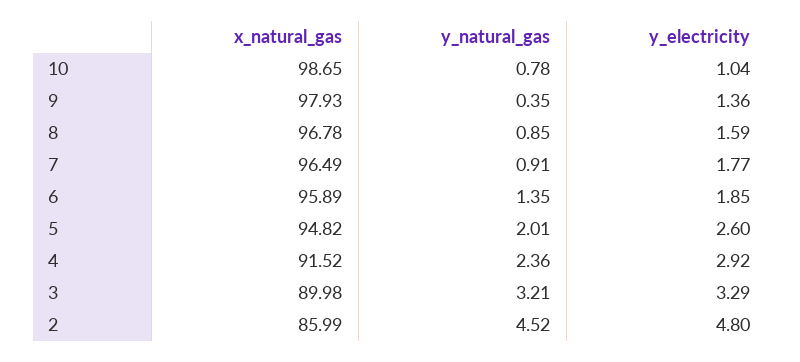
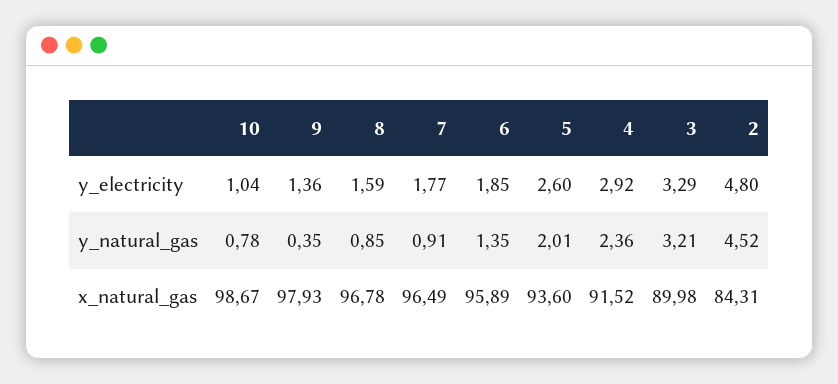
  {
    "x_natural_gas": {
-     "10": 98.65,
+     "10": 98.67,
      "9": 97.93,
      "8": 96.78,
      "7": 96.49,
      "6": 95.89,
-     "5": 94.82,
+     "5": 93.6,
      "4": 91.52,
      "3": 89.98,
-     "2": 85.99
+     "2": 84.31
    },
    "y_natural_gas": {
      "10": 0.78,
      "9": 0.35,
      "8": 0.85,
      "7": 0.91,
      "6": 1.35,
      "5": 2.01,
      "4": 2.36,
      "3": 3.21,
      "2": 4.52
    },
    "y_electricity": {
      "10": 1.04,
      "9": 1.36,
      "8": 1.59,
      "7": 1.77,
      "6": 1.85,
      "5": 2.6,
      "4": 2.92,
      "3": 3.29,
      "2": 4.8
    }
  }

